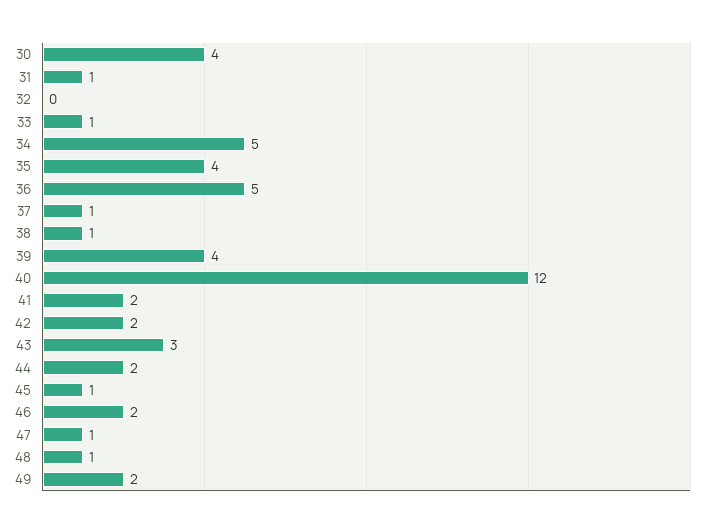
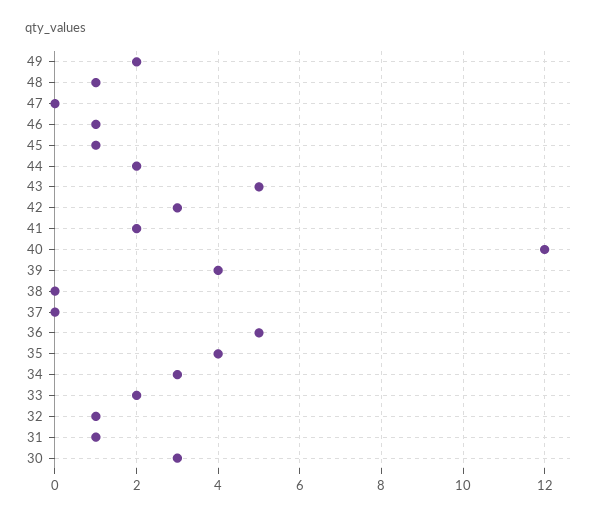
  {
-   "30": 4,
+   "30": 3,
    "31": 1,
-   "32": 0,
+   "32": 1,
-   "33": 1,
+   "33": 2,
-   "34": 5,
+   "34": 3,
    "35": 4,
    "36": 5,
-   "37": 1,
+   "37": 0,
-   "38": 1,
+   "38": 0,
    "39": 4,
    "40": 12,
    "41": 2,
-   "42": 2,
+   "42": 3,
-   "43": 3,
+   "43": 5,
    "44": 2,
    "45": 1,
-   "46": 2,
+   "46": 1,
-   "47": 1,
+   "47": 0,
    "48": 1,
    "49": 2
  }

